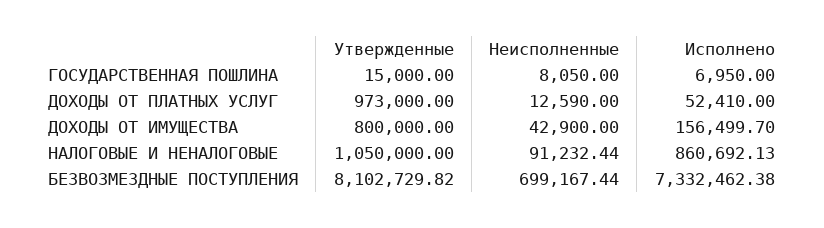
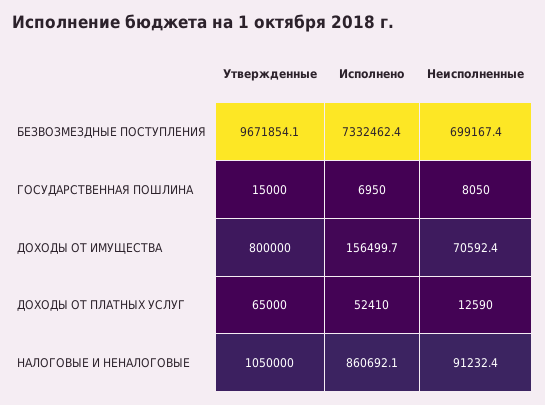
  {
    "Утвержденные": {
      "ГОСУДАРСТВЕННАЯ ПОШЛИНА": 15000,
-     "ДОХОДЫ ОТ ПЛАТНЫХ УСЛУГ": 973000,
+     "ДОХОДЫ ОТ ПЛАТНЫХ УСЛУГ": 65000,
      "ДОХОДЫ ОТ ИМУЩЕСТВА": 800000,
      "НАЛОГОВЫЕ И НЕНАЛОГОВЫЕ": 1050000,
-     "БЕЗВОЗМЕЗДНЫЕ ПОСТУПЛЕНИЯ": 8102729.82
+     "БЕЗВОЗМЕЗДНЫЕ ПОСТУПЛЕНИЯ": 9671854.1
    },
    "Неисполненные": {
      "ГОСУДАРСТВЕННАЯ ПОШЛИНА": 8050,
      "ДОХОДЫ ОТ ПЛАТНЫХ УСЛУГ": 12590,
-     "ДОХОДЫ ОТ ИМУЩЕСТВА": 42900,
+     "ДОХОДЫ ОТ ИМУЩЕСТВА": 70592.4,
      "НАЛОГОВЫЕ И НЕНАЛОГОВЫЕ": 91232.44,
      "БЕЗВОЗМЕЗДНЫЕ ПОСТУПЛЕНИЯ": 699167.44
    },
    "Исполнено": {
      "ГОСУДАРСТВЕННАЯ ПОШЛИНА": 6950,
      "ДОХОДЫ ОТ ПЛАТНЫХ УСЛУГ": 52410,
      "ДОХОДЫ ОТ ИМУЩЕСТВА": 156499.7,
      "НАЛОГОВЫЕ И НЕНАЛОГОВЫЕ": 860692.13,
      "БЕЗВОЗМЕЗДНЫЕ ПОСТУПЛЕНИЯ": 7332462.38
    }
  }

